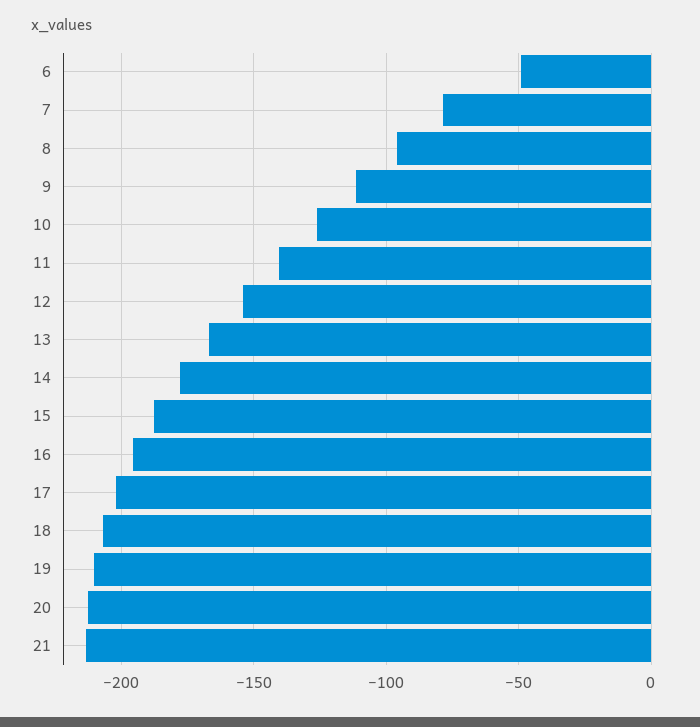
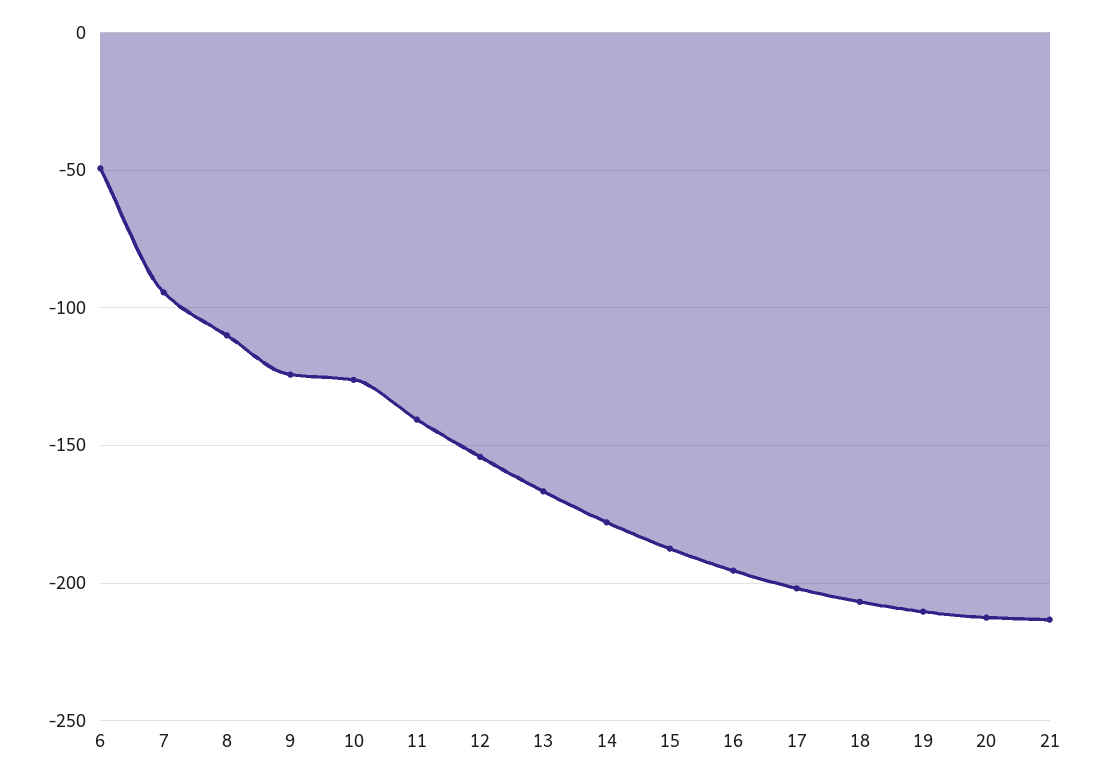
  {
    "6": -50,
-   "7": -80,
+   "7": -95,
-   "8": -95,
+   "8": -110,
-   "9": -110,
+   "9": -125,
    "10": -125,
    "11": -140,
    "12": -155,
    "13": -165,
    "14": -180,
    "15": -190,
    "16": -195,
    "17": -200,
    "18": -205,
    "19": -210,
    "20": -215,
    "21": -215
  }

